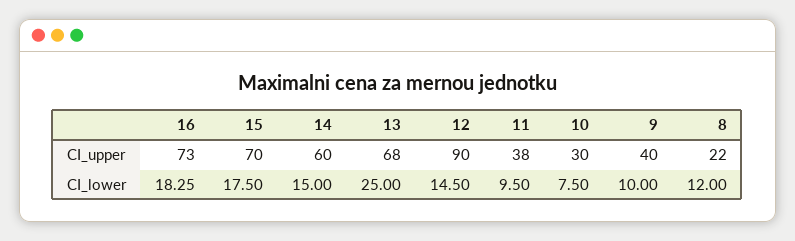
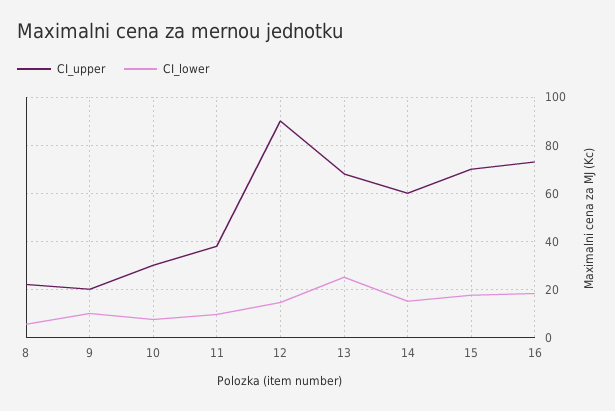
  {
    "CI_upper": {
      "16": 73,
      "15": 70,
      "14": 60,
      "13": 68,
      "12": 90,
      "11": 38,
      "10": 30,
-     "9": 40,
+     "9": 20,
      "8": 22
    },
    "CI_lower": {
      "16": 18.25,
      "15": 17.5,
      "14": 15,
      "13": 25,
      "12": 14.5,
      "11": 9.5,
      "10": 7.5,
      "9": 10,
-     "8": 12
+     "8": 5
    }
  }

